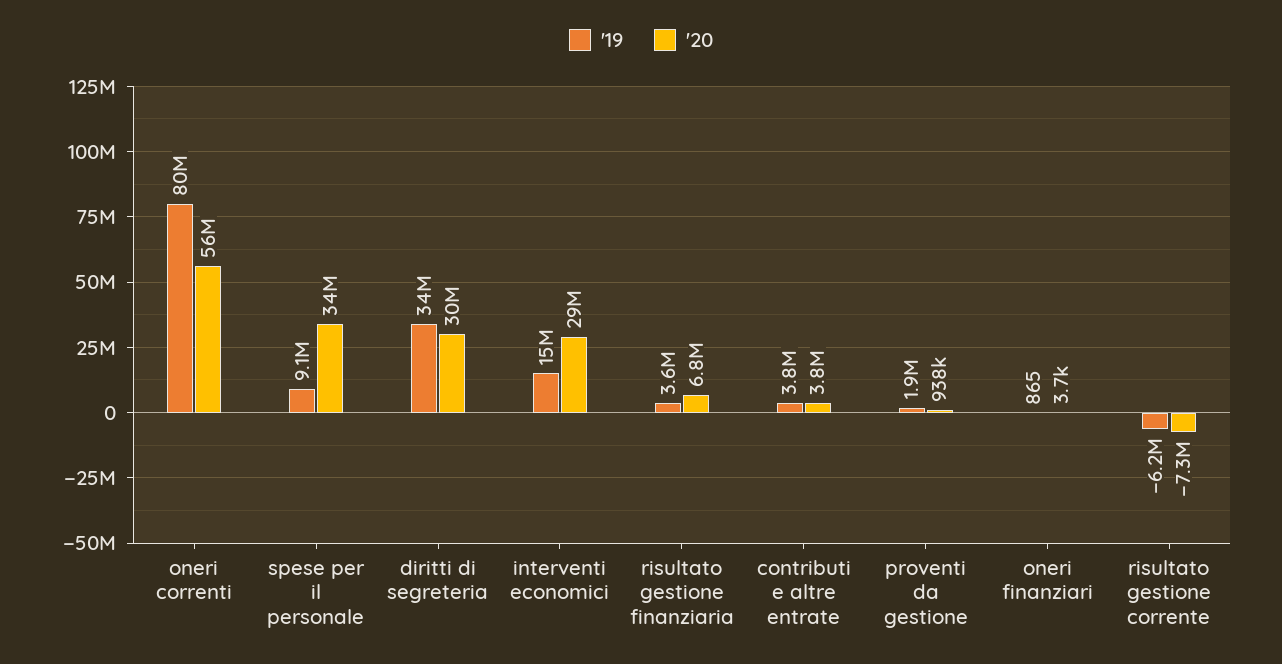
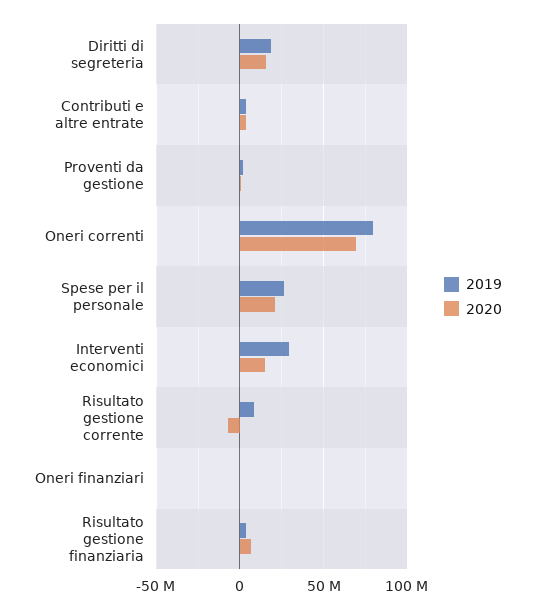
  {
    "'19": {
      "oneri correnti": 80000000,
-     "spese per il personale": 9100000,
+     "spese per il personale": 25000000,
-     "diritti di segreteria": 34000000,
+     "diritti di segreteria": 20000000,
-     "interventi economici": 15000000,
+     "interventi economici": 30000000,
      "risultato gestione finanziaria": 3600000,
      "contributi e altre entrate": 3800000,
      "proventi da gestione": 1900000,
      "oneri finanziari": 865,
-     "risultato gestione corrente": -6200000
+     "risultato gestione corrente": 10000000
    },
    "'20": {
-     "oneri correnti": 56000000,
+     "oneri correnti": 70000000,
-     "spese per il personale": 34000000,
+     "spese per il personale": 20000000,
-     "diritti di segreteria": 30000000,
+     "diritti di segreteria": 15000000,
-     "interventi economici": 29000000,
+     "interventi economici": 15000000,
      "risultato gestione finanziaria": 6800000,
      "contributi e altre entrate": 3800000,
      "proventi da gestione": 938000,
      "oneri finanziari": 3700,
      "risultato gestione corrente": -7300000
    }
  }

